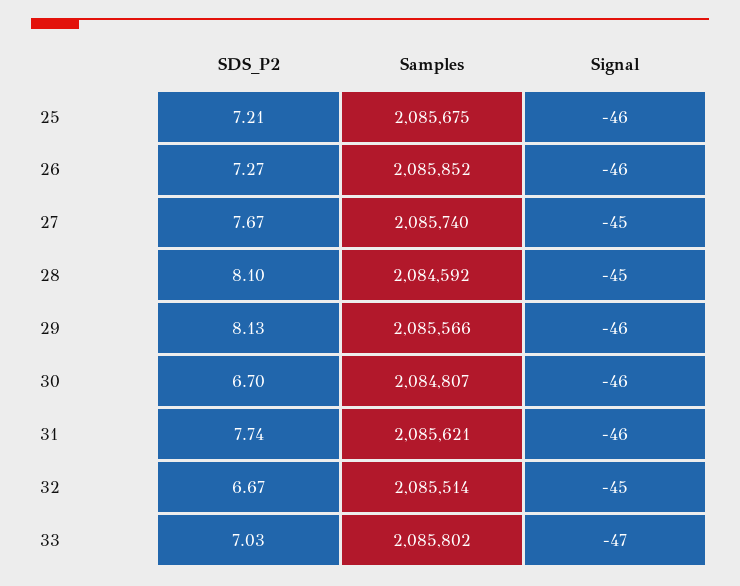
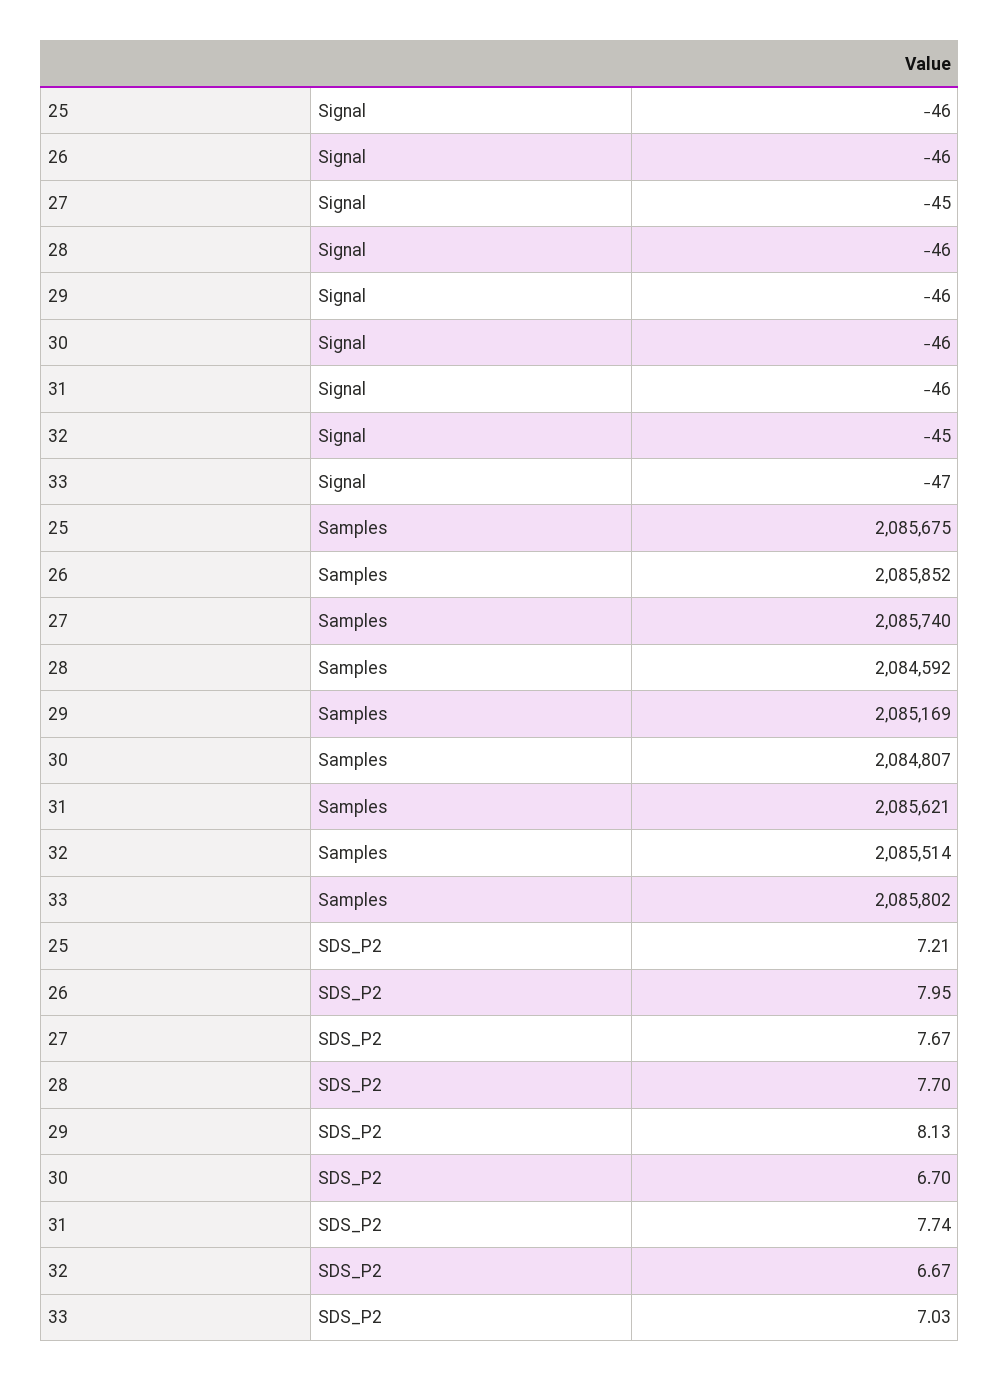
  {
    "SDS_P2": {
      "25": 7.21,
-     "26": 7.27,
+     "26": 7.95,
      "27": 7.67,
-     "28": 8.1,
+     "28": 7.7,
      "29": 8.13,
      "30": 6.7,
      "31": 7.74,
      "32": 6.67,
      "33": 7.03
    },
    "Samples": {
      "25": 2085675,
      "26": 2085852,
      "27": 2085740,
      "28": 2084592,
-     "29": 2085566,
+     "29": 2085169,
      "30": 2084807,
      "31": 2085621,
      "32": 2085514,
      "33": 2085802
    },
    "Signal": {
      "25": -46,
      "26": -46,
      "27": -45,
-     "28": -45,
+     "28": -46,
      "29": -46,
      "30": -46,
      "31": -46,
      "32": -45,
      "33": -47
    }
  }

